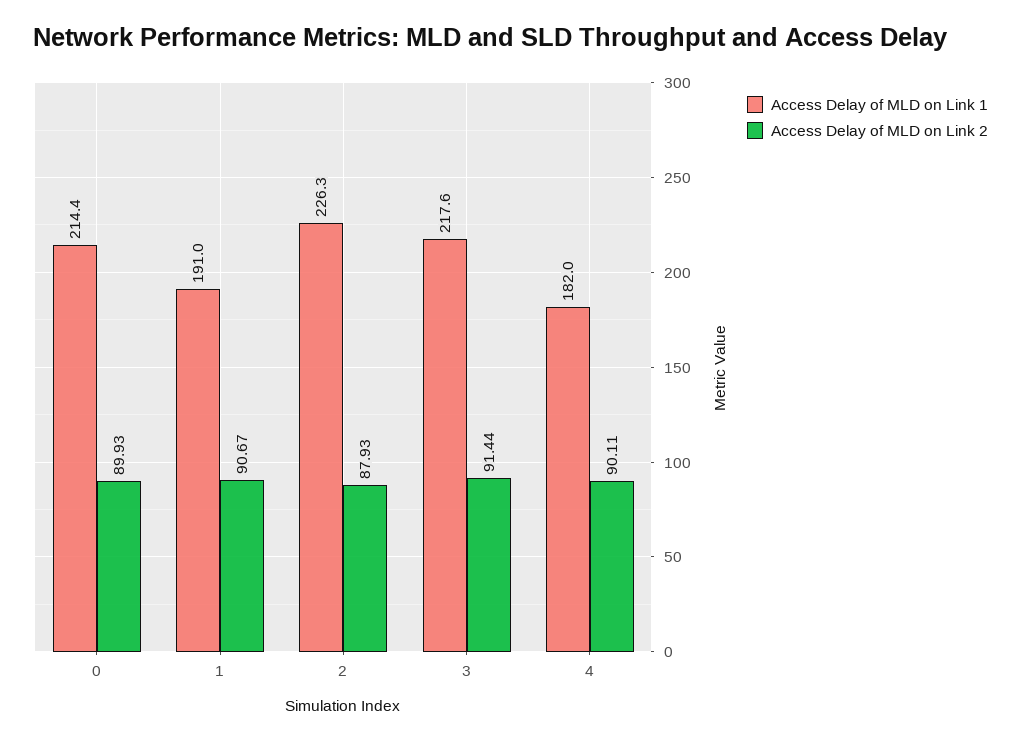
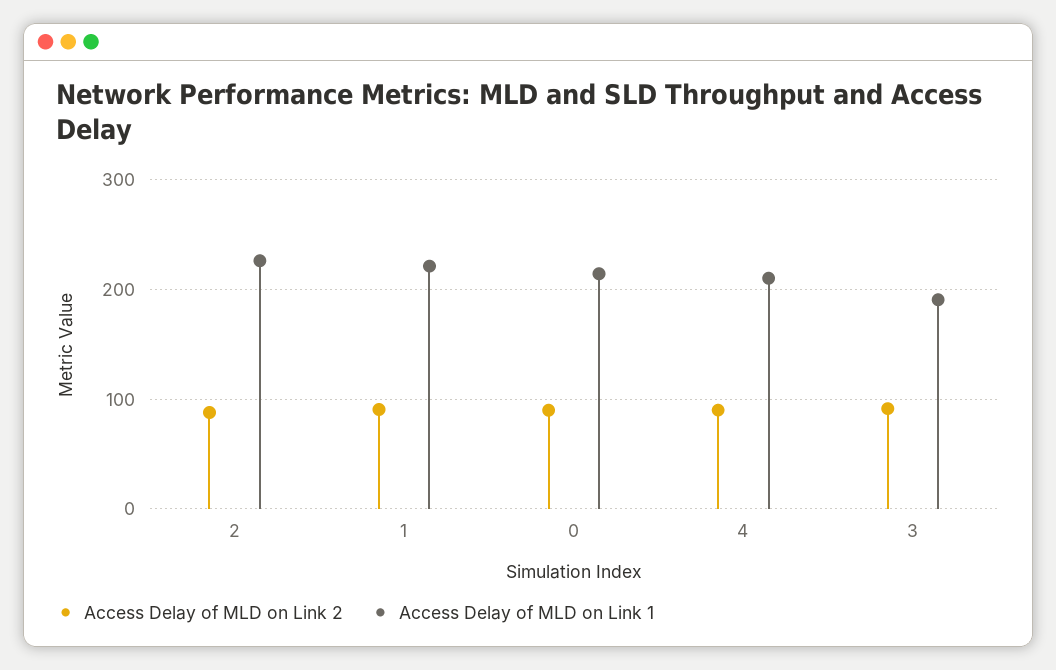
  {
    "Access Delay of MLD on Link 1": {
      "0": 214.4,
-     "1": 191,
+     "1": 220,
      "2": 226.3,
-     "3": 217.6,
+     "3": 190,
-     "4": 182
+     "4": 210
    },
    "Access Delay of MLD on Link 2": {
      "0": 89.93,
      "1": 90.67,
      "2": 87.93,
      "3": 91.44,
      "4": 90.11
    }
  }

